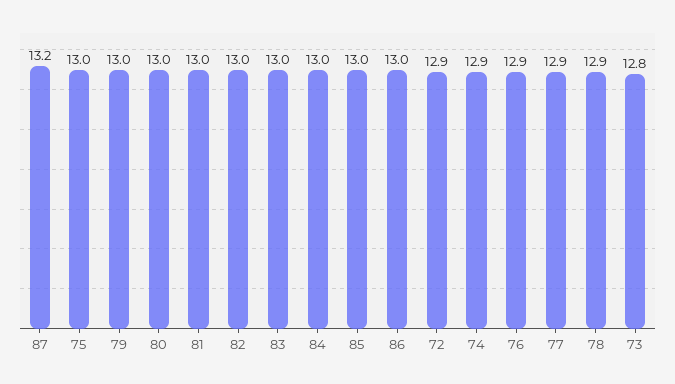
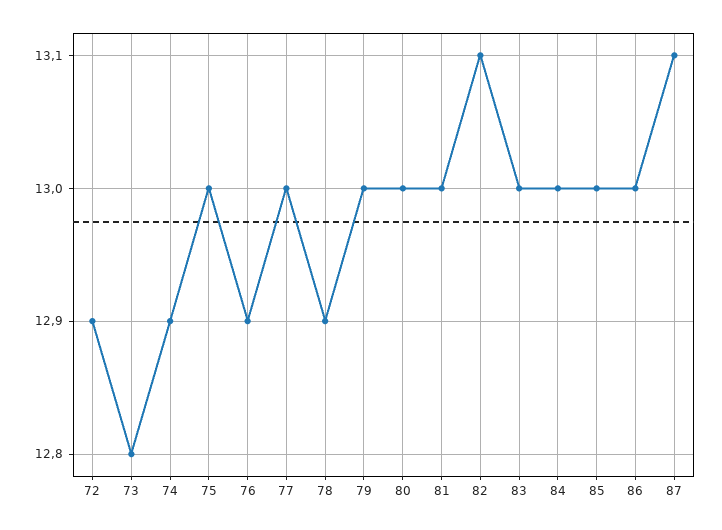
  {
-   "87": 13.2,
+   "87": 13.1,
    "75": 13,
    "79": 13,
    "80": 13,
    "81": 13,
-   "82": 13,
+   "82": 13.1,
    "83": 13,
    "84": 13,
    "85": 13,
    "86": 13,
    "72": 12.9,
    "74": 12.9,
    "76": 12.9,
-   "77": 12.9,
+   "77": 13,
    "78": 12.9,
    "73": 12.8
  }

